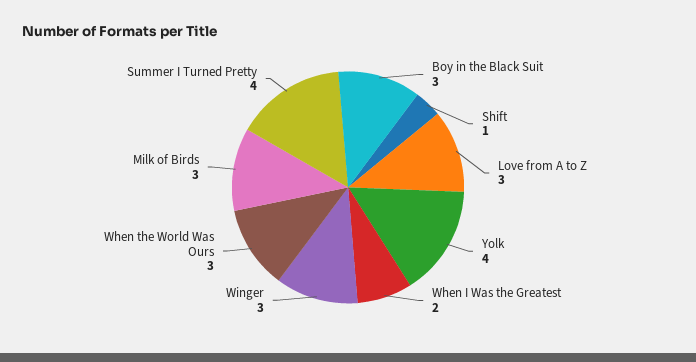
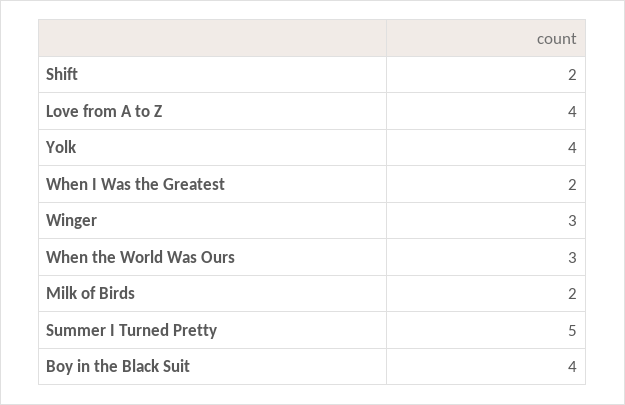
  {
-   "Boy in the Black Suit": 3,
+   "Boy in the Black Suit": 4,
-   "Shift": 1,
+   "Shift": 2,
-   "Love from A to Z": 3,
+   "Love from A to Z": 4,
    "Yolk": 4,
    "When I Was the Greatest": 2,
    "Winger": 3,
    "When the World Was Ours": 3,
-   "Milk of Birds": 3,
+   "Milk of Birds": 2,
-   "Summer I Turned Pretty": 4
+   "Summer I Turned Pretty": 5
  }

